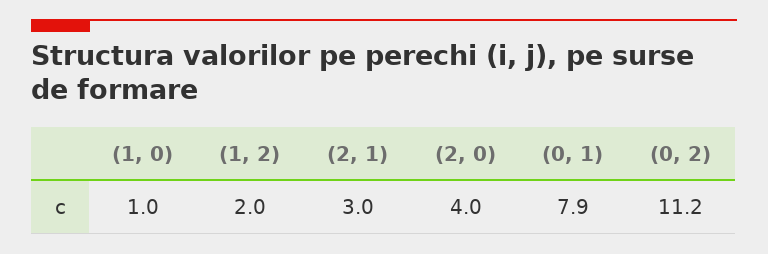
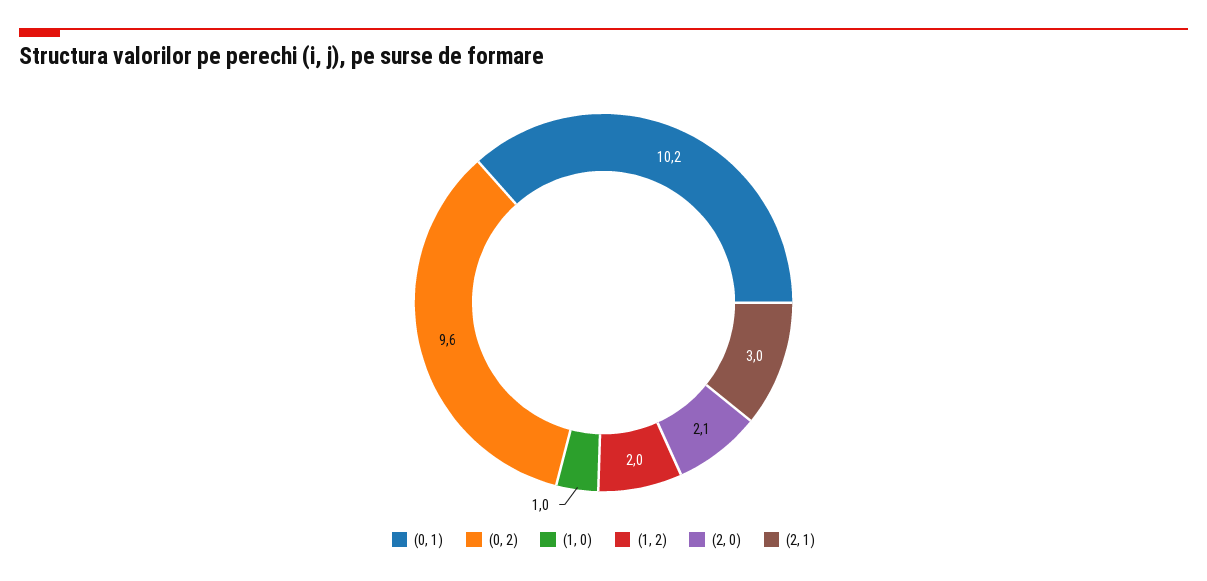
  {
    "(1, 0)": 1,
    "(1, 2)": 2,
    "(2, 1)": 3,
-   "(2, 0)": 4,
+   "(2, 0)": 2.1,
-   "(0, 1)": 7.9,
+   "(0, 1)": 10.2,
-   "(0, 2)": 11.2
+   "(0, 2)": 9.6
  }

